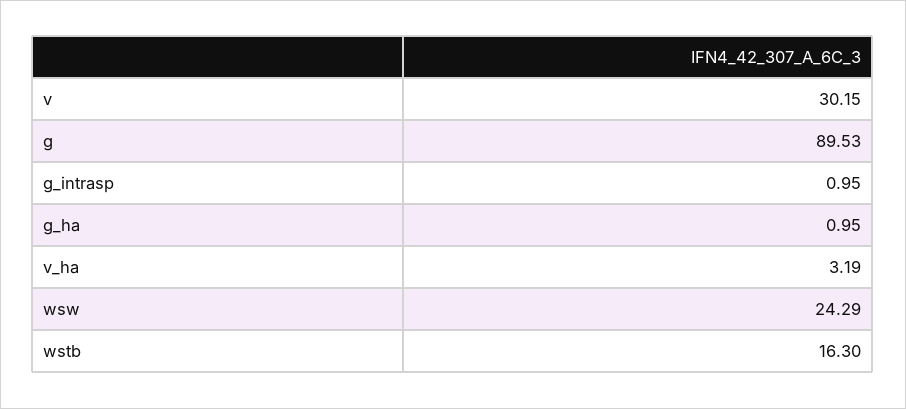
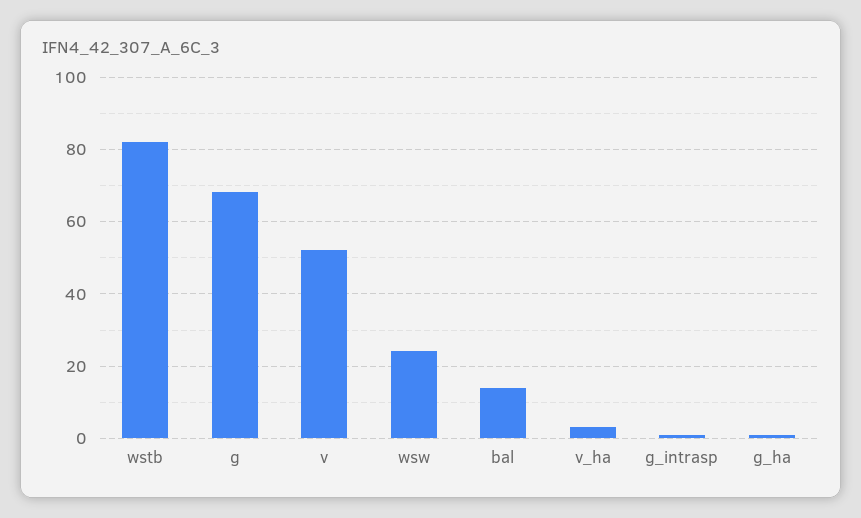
  {
-   "v": 30.15,
+   "v": 52,
-   "g": 89.53,
+   "g": 68,
    "g_intrasp": 0.95,
    "g_ha": 0.95,
    "v_ha": 3.19,
    "wsw": 24.29,
-   "wstb": 16.3
+   "wstb": 82,
+   "bal": 14
  }

